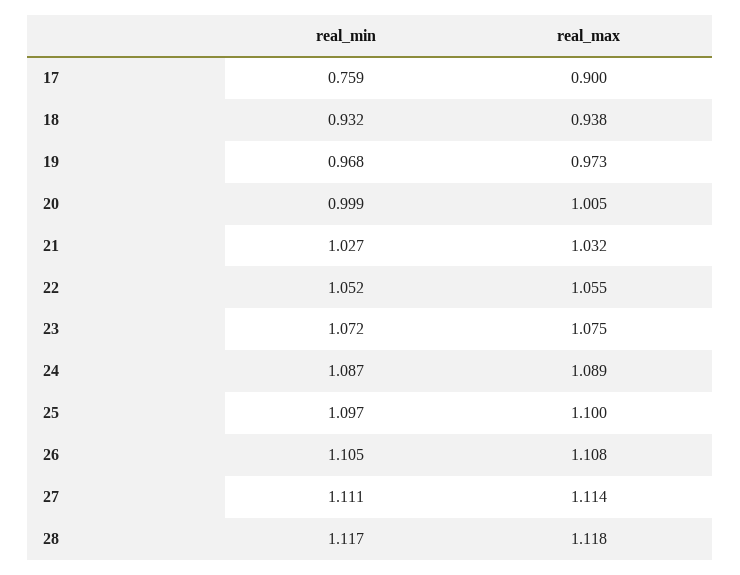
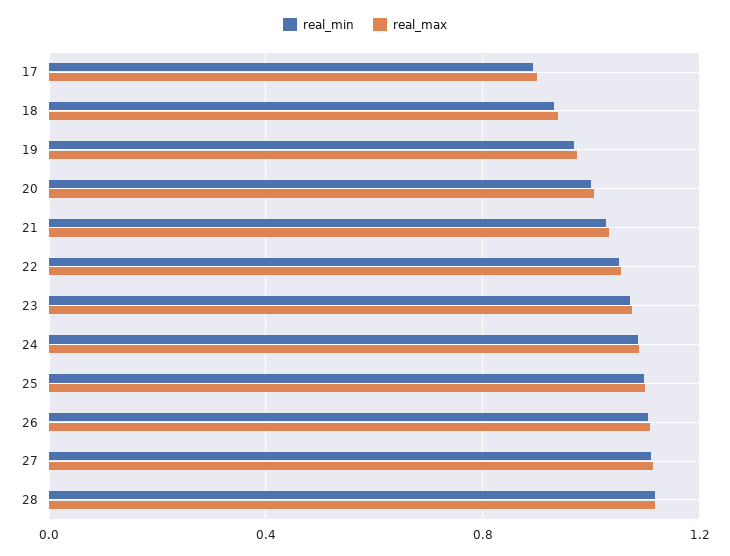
  {
    "real_min": {
-     "17": 0.759,
+     "17": 0.9,
      "18": 0.932,
      "19": 0.968,
      "20": 0.999,
      "21": 1.027,
      "22": 1.052,
      "23": 1.072,
      "24": 1.087,
      "25": 1.097,
      "26": 1.105,
      "27": 1.111,
      "28": 1.117
    },
    "real_max": {
      "17": 0.9,
      "18": 0.938,
      "19": 0.973,
      "20": 1.005,
      "21": 1.032,
      "22": 1.055,
      "23": 1.075,
      "24": 1.089,
      "25": 1.1,
      "26": 1.108,
      "27": 1.114,
      "28": 1.118
    }
  }

